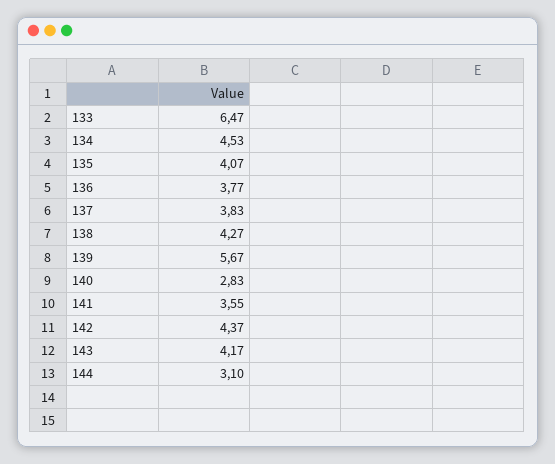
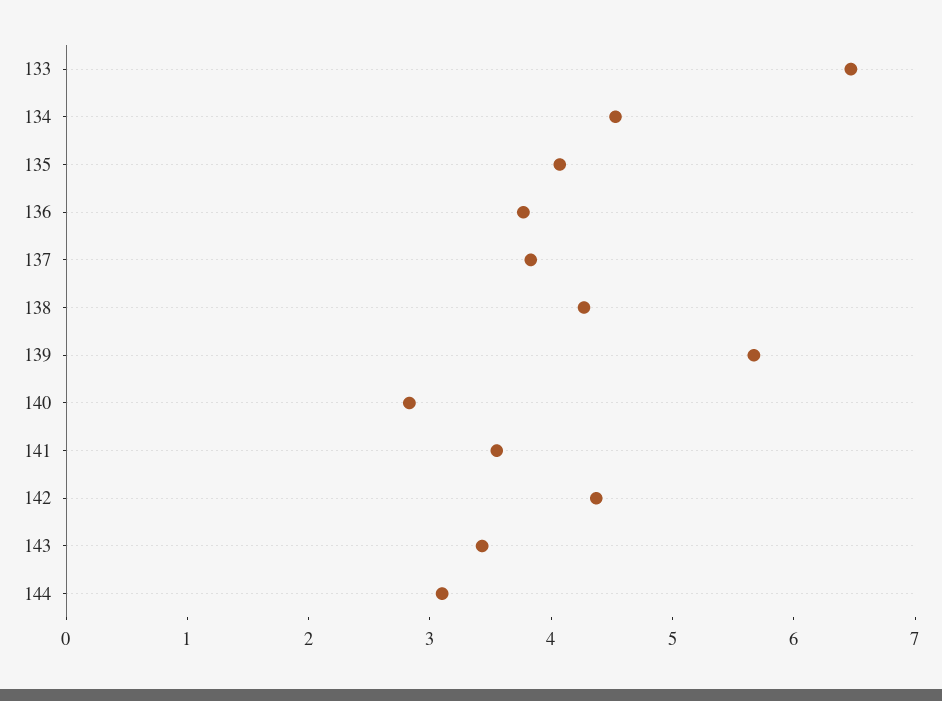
  {
    "133": 6.47,
    "134": 4.53,
    "135": 4.07,
    "136": 3.77,
    "137": 3.83,
    "138": 4.27,
    "139": 5.67,
    "140": 2.83,
    "141": 3.55,
    "142": 4.37,
-   "143": 4.17,
+   "143": 3.4,
    "144": 3.1
  }

